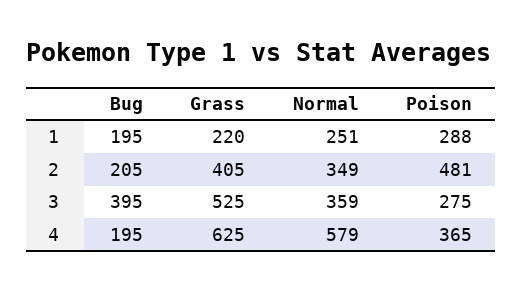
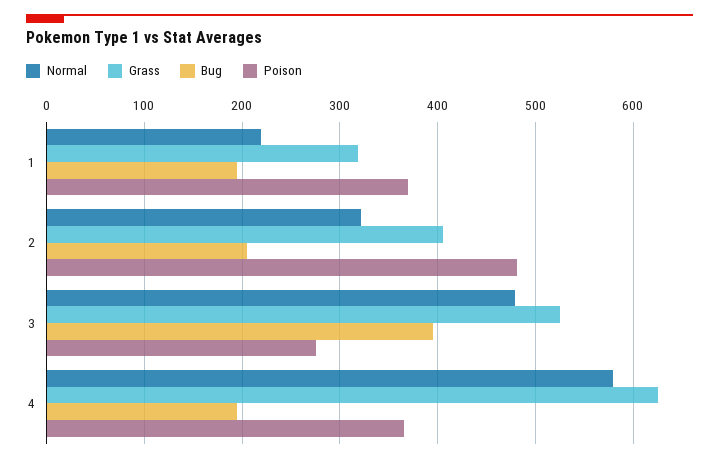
  {
    "Bug": {
      "1": 195,
      "2": 205,
      "3": 395,
      "4": 195
    },
    "Grass": {
-     "1": 220,
+     "1": 320,
      "2": 405,
      "3": 525,
      "4": 625
    },
    "Normal": {
-     "1": 251,
+     "1": 220,
-     "2": 349,
+     "2": 320,
-     "3": 359,
+     "3": 480,
      "4": 579
    },
    "Poison": {
-     "1": 288,
+     "1": 370,
      "2": 481,
      "3": 275,
      "4": 365
    }
  }

